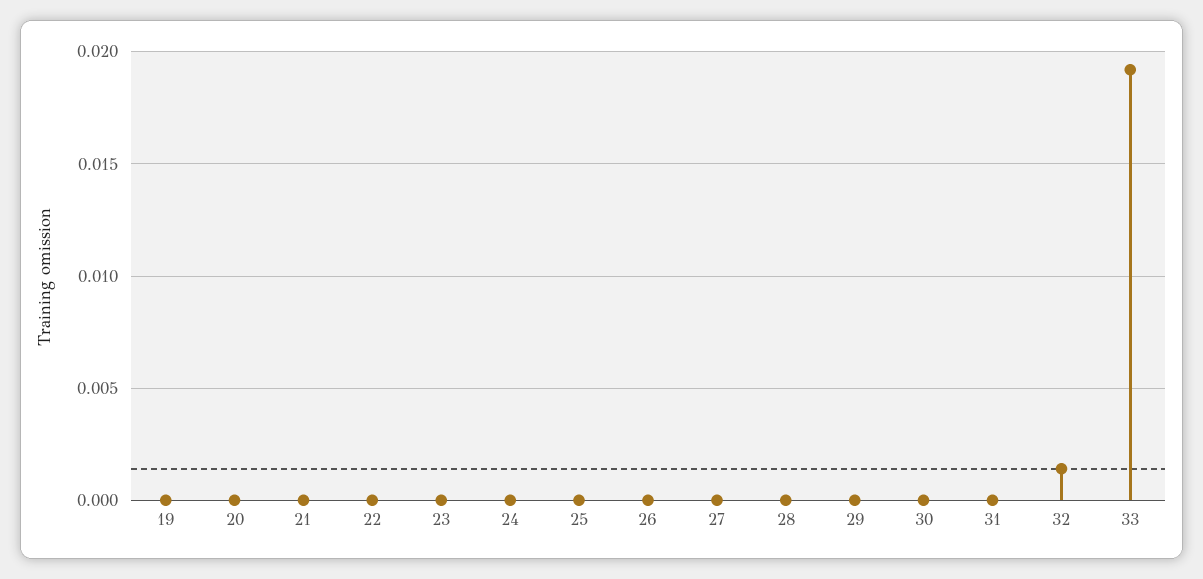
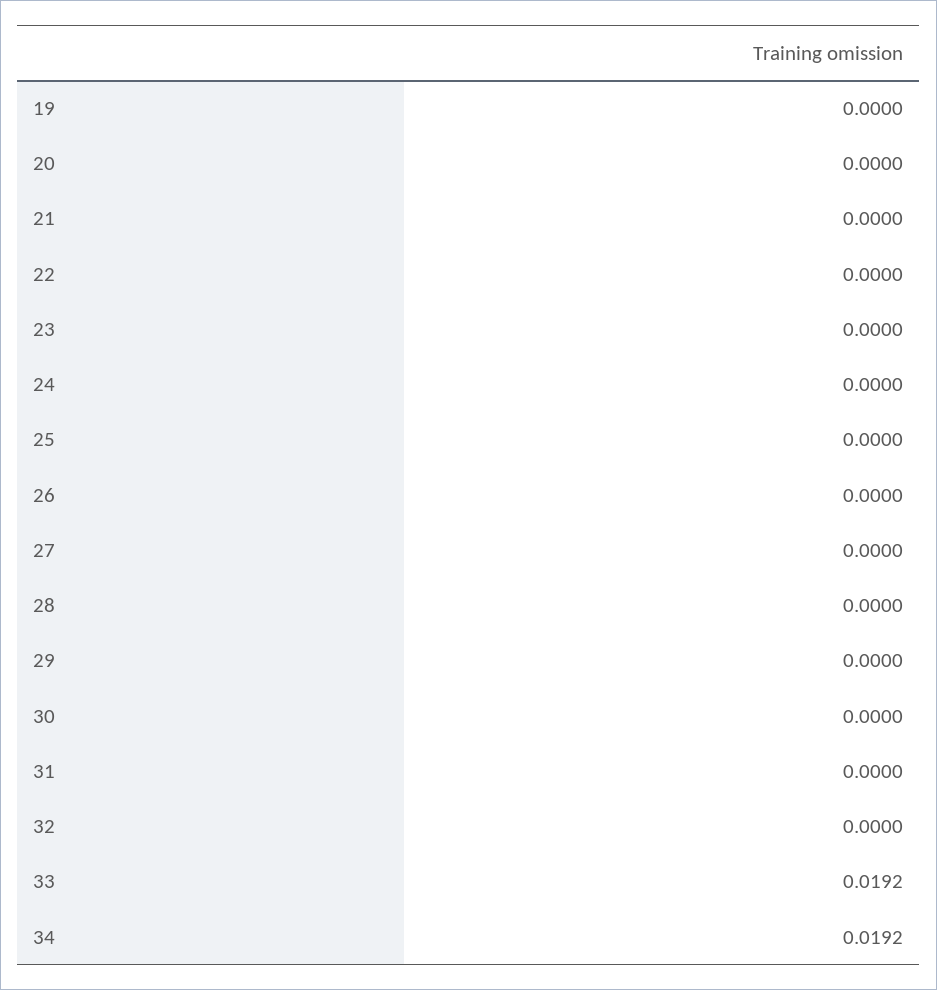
  {
    "19": 0,
    "20": 0,
    "21": 0,
    "22": 0,
    "23": 0,
    "24": 0,
    "25": 0,
    "26": 0,
    "27": 0,
    "28": 0,
    "29": 0,
    "30": 0,
    "31": 0,
-   "32": 0.0015,
+   "32": 0,
-   "33": 0.0192
+   "33": 0.0192,
+   "34": 0.0192
  }

